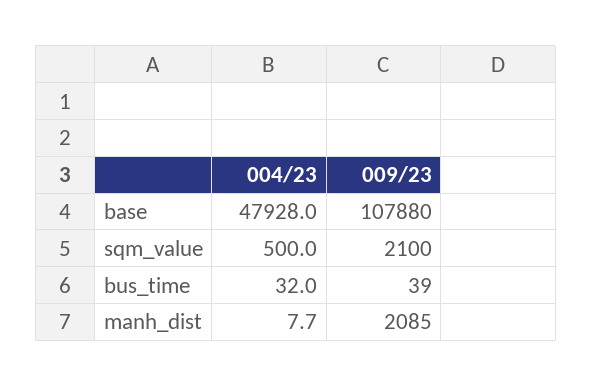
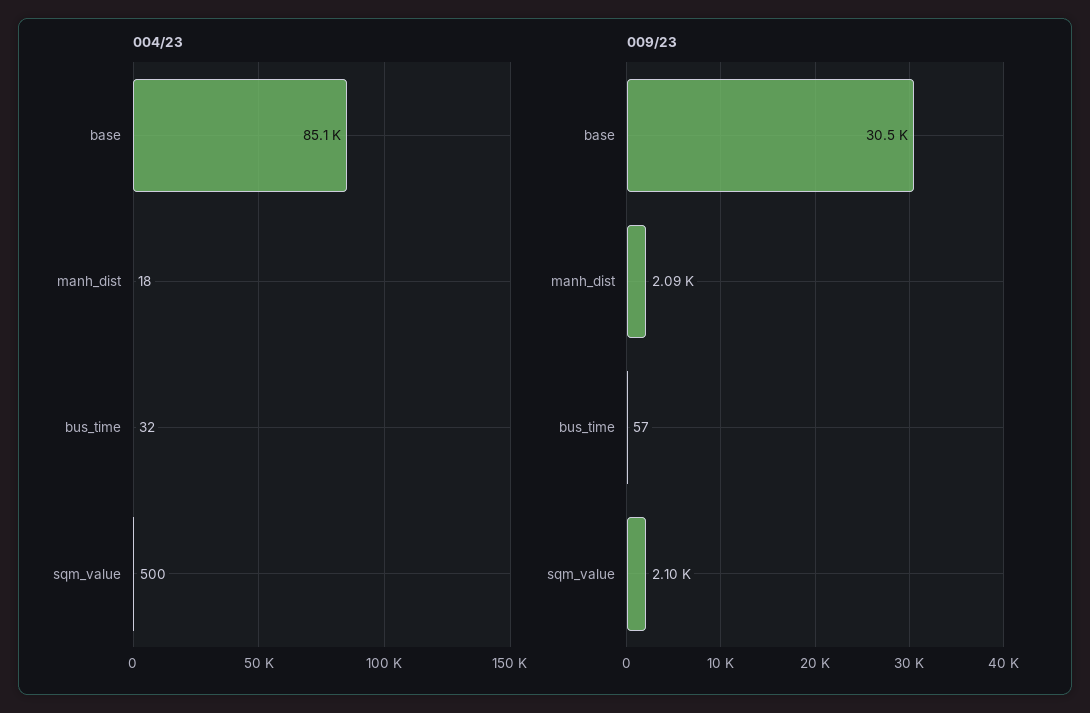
  {
    "004/23": {
-     "base": 47928,
+     "base": 85100,
      "sqm_value": 500,
      "bus_time": 32,
-     "manh_dist": 7.7
+     "manh_dist": 18
    },
    "009/23": {
-     "base": 107880,
+     "base": 30500,
      "sqm_value": 2100,
-     "bus_time": 39,
+     "bus_time": 57,
      "manh_dist": 2085
    }
  }

